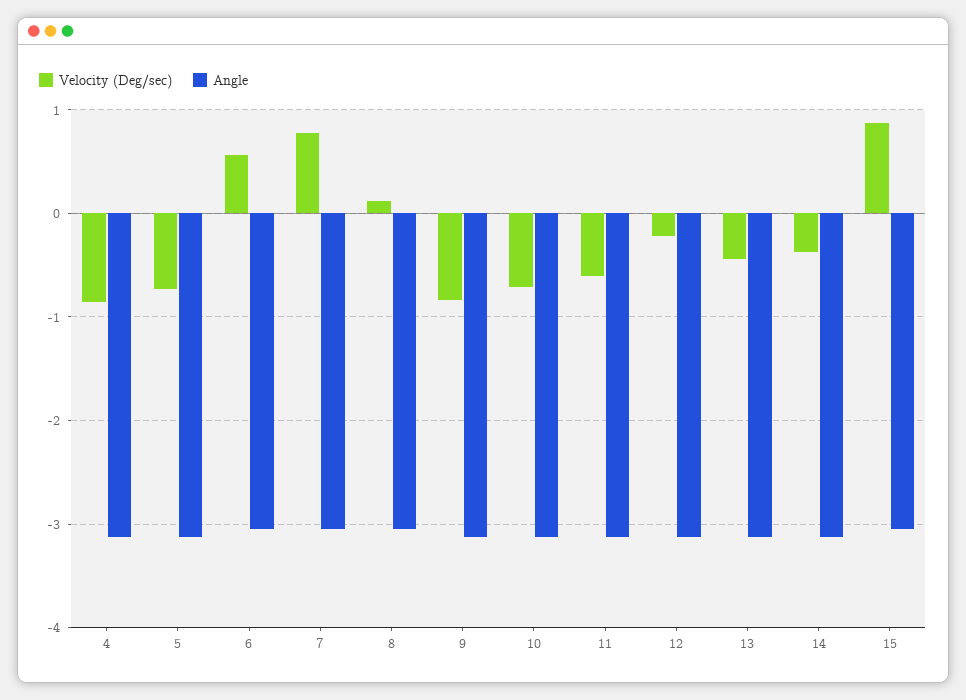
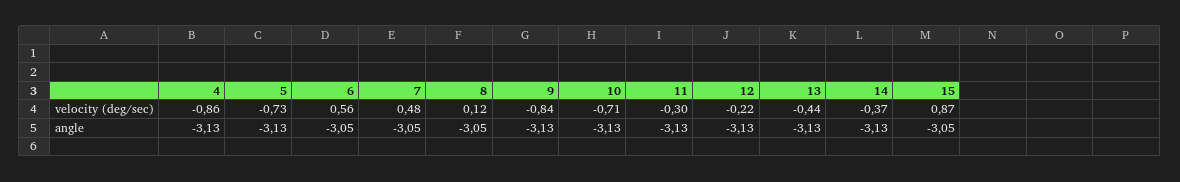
  {
    "Velocity (Deg/sec)": {
      "4": -0.86,
      "5": -0.73,
      "6": 0.56,
-     "7": 0.8,
+     "7": 0.48,
      "8": 0.12,
      "9": -0.84,
      "10": -0.71,
-     "11": -0.6,
+     "11": -0.3,
      "12": -0.22,
      "13": -0.44,
      "14": -0.37,
      "15": 0.87
    },
    "Angle": {
      "4": -3.13,
      "5": -3.13,
      "6": -3.05,
      "7": -3.05,
      "8": -3.05,
      "9": -3.13,
      "10": -3.13,
      "11": -3.13,
      "12": -3.13,
      "13": -3.13,
      "14": -3.13,
      "15": -3.05
    }
  }

